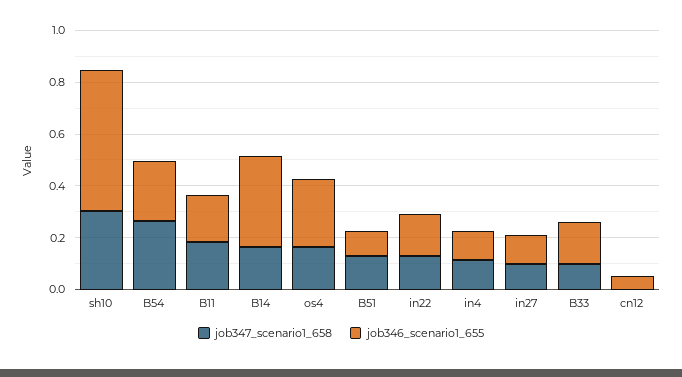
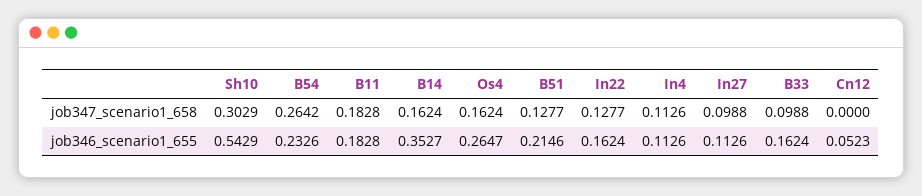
  {
    "job347_scenario1_658": {
      "sh10": 0.3029,
      "B54": 0.2642,
      "B11": 0.1828,
      "B14": 0.1624,
      "os4": 0.1624,
      "B51": 0.1277,
      "in22": 0.1277,
      "in4": 0.1126,
      "in27": 0.0988,
      "B33": 0.0988,
      "cn12": 0
    },
    "job346_scenario1_655": {
      "sh10": 0.5429,
      "B54": 0.2326,
      "B11": 0.1828,
      "B14": 0.3527,
      "os4": 0.2647,
-     "B51": 0.1,
+     "B51": 0.2146,
      "in22": 0.1624,
      "in4": 0.1126,
      "in27": 0.1126,
      "B33": 0.1624,
      "cn12": 0.0523
    }
  }

